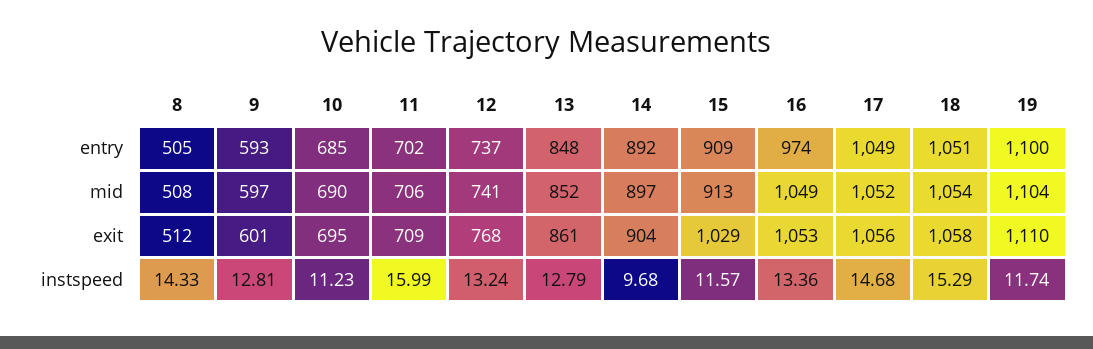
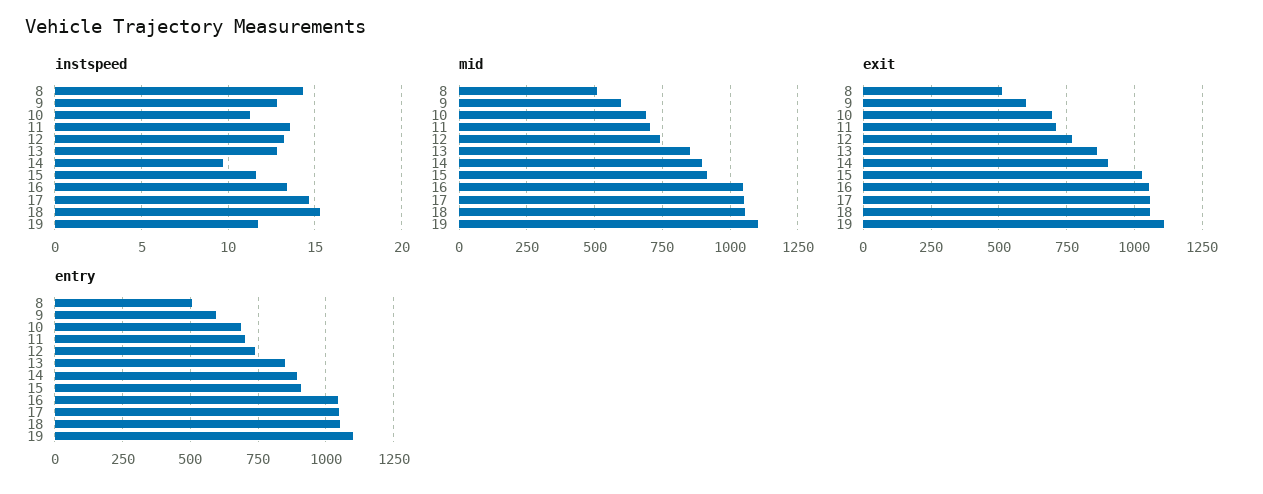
  {
    "entry": {
      "8": 505,
      "9": 593,
      "10": 685,
      "11": 702,
      "12": 737,
      "13": 848,
      "14": 892,
      "15": 909,
-     "16": 974,
+     "16": 1050,
      "17": 1049,
      "18": 1051,
      "19": 1100
    },
    "mid": {
      "8": 508,
      "9": 597,
      "10": 690,
      "11": 706,
      "12": 741,
      "13": 852,
      "14": 897,
      "15": 913,
      "16": 1049,
      "17": 1052,
      "18": 1054,
      "19": 1104
    },
    "exit": {
      "8": 512,
      "9": 601,
      "10": 695,
      "11": 709,
      "12": 768,
      "13": 861,
      "14": 904,
      "15": 1029,
      "16": 1053,
      "17": 1056,
      "18": 1058,
      "19": 1110
    },
    "instspeed": {
      "8": 14.33,
      "9": 12.81,
      "10": 11.23,
-     "11": 15.99,
+     "11": 13.5,
      "12": 13.24,
      "13": 12.79,
      "14": 9.68,
      "15": 11.57,
      "16": 13.36,
      "17": 14.68,
      "18": 15.29,
      "19": 11.74
    }
  }

